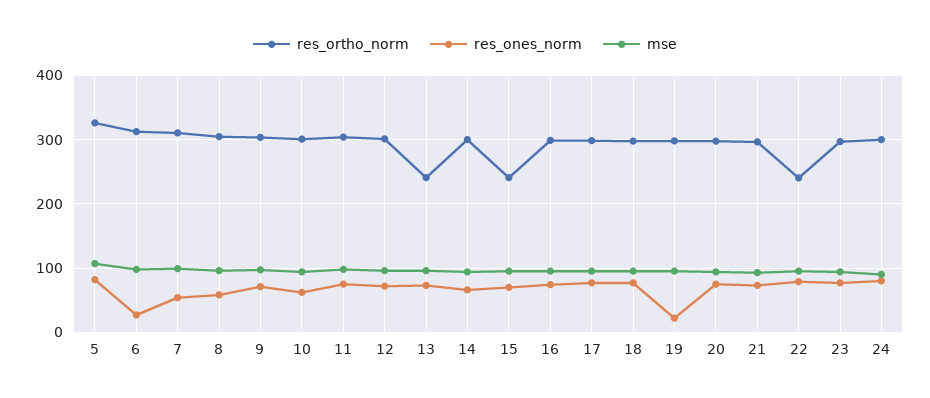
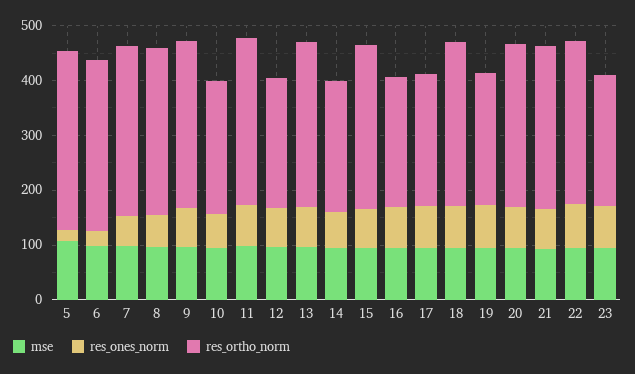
  {
    "res_ortho_norm": {
      "5": 330,
      "6": 310,
      "7": 310,
      "8": 300,
      "9": 300,
-     "10": 300,
+     "10": 240,
      "11": 300,
-     "12": 300,
+     "12": 240,
-     "13": 240,
+     "13": 300,
-     "14": 300,
+     "14": 240,
-     "15": 240,
+     "15": 300,
-     "16": 300,
+     "16": 240,
-     "17": 300,
+     "17": 240,
      "18": 300,
-     "19": 300,
+     "19": 240,
      "20": 300,
      "21": 300,
-     "22": 240,
+     "22": 300,
-     "23": 300,
+     "23": 240
-     "24": 300
    },
    "res_ones_norm": {
-     "5": 80,
+     "5": 20,
      "6": 30,
      "7": 50,
      "8": 60,
      "9": 70,
      "10": 60,
      "11": 80,
      "12": 70,
      "13": 70,
      "14": 70,
      "15": 70,
      "16": 70,
      "17": 80,
      "18": 80,
-     "19": 20,
+     "19": 80,
      "20": 80,
      "21": 70,
      "22": 80,
-     "23": 80,
+     "23": 80
-     "24": 80
    },
    "mse": {
      "5": 110,
      "6": 100,
      "7": 100,
      "8": 100,
      "9": 100,
      "10": 90,
      "11": 100,
      "12": 100,
      "13": 100,
      "14": 90,
      "15": 100,
      "16": 100,
      "17": 100,
      "18": 100,
      "19": 100,
      "20": 90,
      "21": 90,
      "22": 100,
-     "23": 90,
+     "23": 90
-     "24": 90
    }
  }

